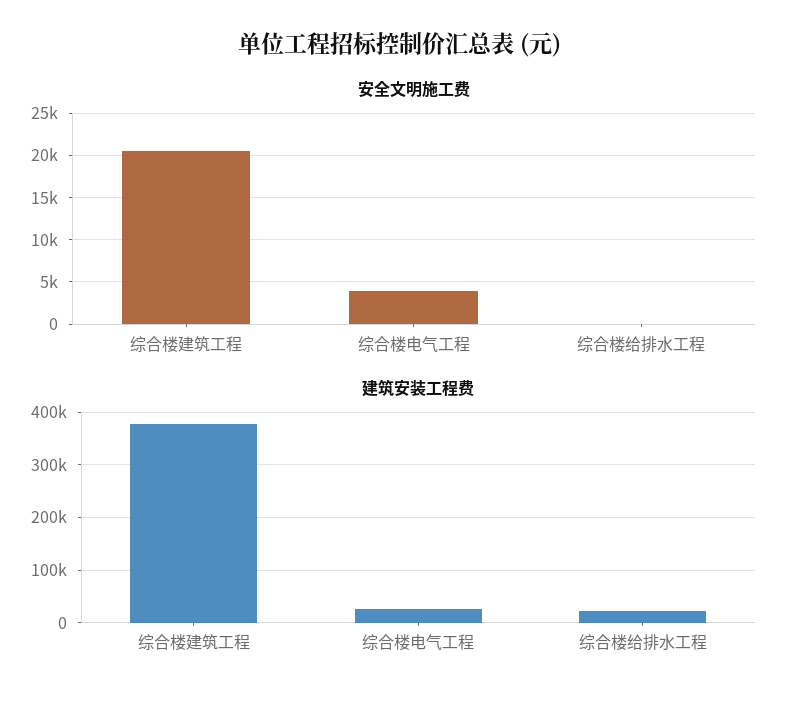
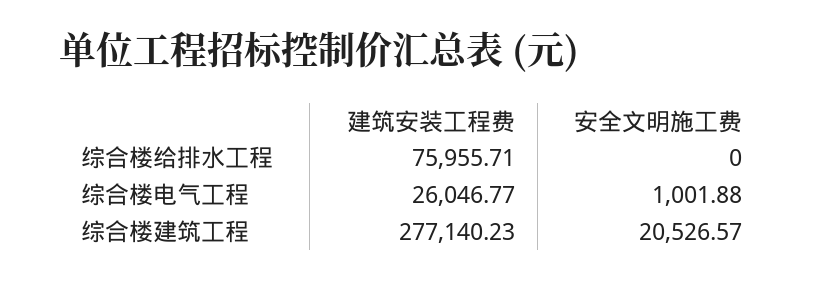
  {
    "安全文明施工费": {
      "综合楼建筑工程": 20526.57,
-     "综合楼电气工程": 4000,
+     "综合楼电气工程": 1001.88,
      "综合楼给排水工程": 0
    },
    "建筑安装工程费": {
-     "综合楼建筑工程": 380000,
+     "综合楼建筑工程": 277140.23,
      "综合楼电气工程": 26046.77,
-     "综合楼给排水工程": 20000
+     "综合楼给排水工程": 75955.71
    }
  }

